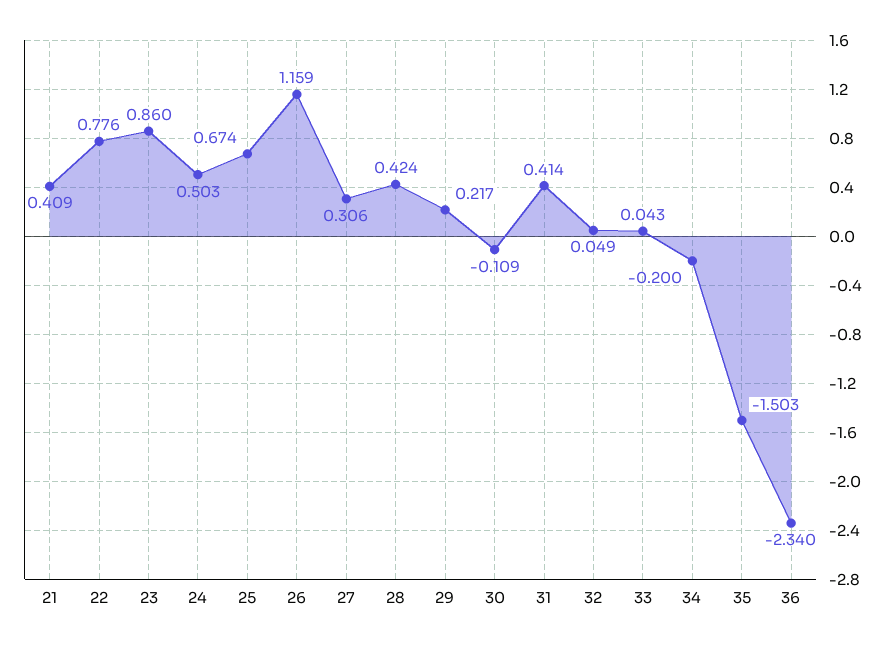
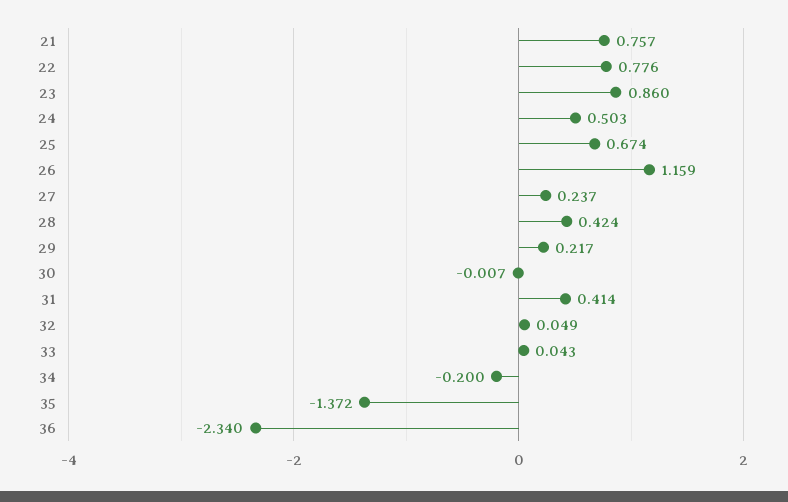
  {
-   "21": 0.409,
+   "21": 0.757,
    "22": 0.776,
    "23": 0.86,
    "24": 0.503,
    "25": 0.674,
    "26": 1.159,
-   "27": 0.306,
+   "27": 0.237,
    "28": 0.424,
    "29": 0.217,
-   "30": -0.109,
+   "30": -0.007,
    "31": 0.414,
    "32": 0.049,
    "33": 0.043,
    "34": -0.2,
-   "35": -1.503,
+   "35": -1.372,
    "36": -2.34
  }

